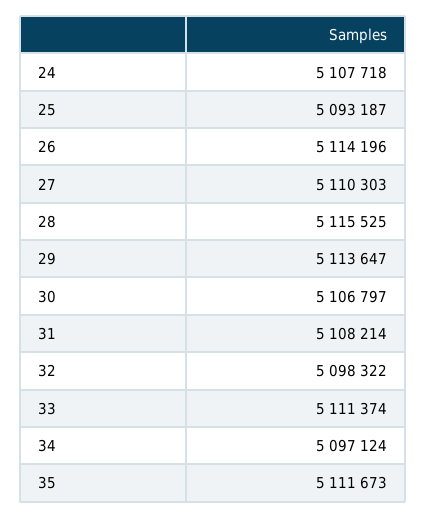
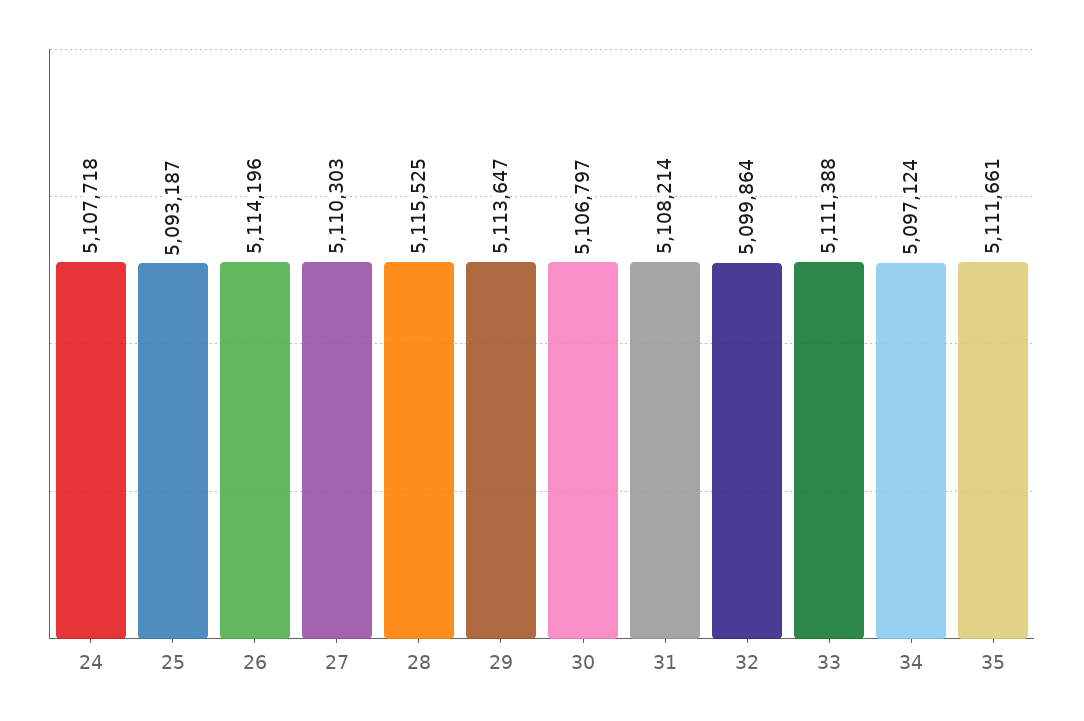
  {
    "24": 5107718,
    "25": 5093187,
    "26": 5114196,
    "27": 5110303,
    "28": 5115525,
    "29": 5113647,
    "30": 5106797,
    "31": 5108214,
-   "32": 5098322,
+   "32": 5099864,
-   "33": 5111374,
+   "33": 5111388,
    "34": 5097124,
-   "35": 5111673
+   "35": 5111661
  }

